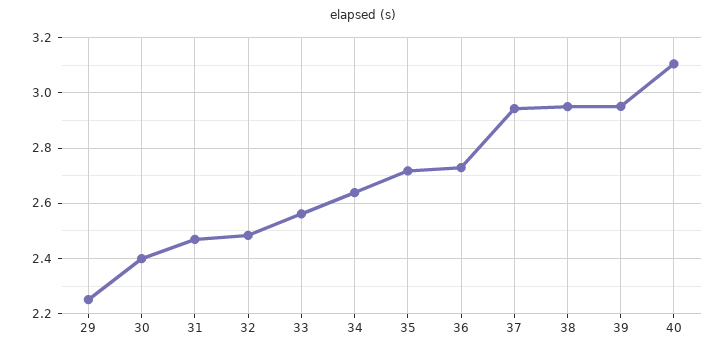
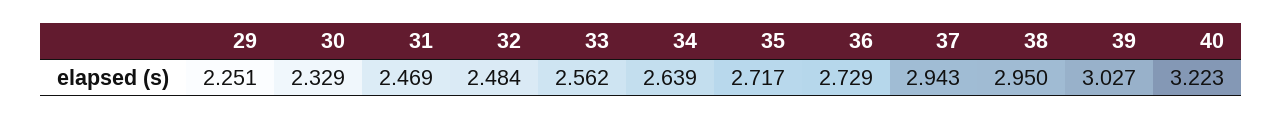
  {
    "29": 2.251,
-   "30": 2.4,
+   "30": 2.329,
    "31": 2.469,
    "32": 2.484,
    "33": 2.562,
    "34": 2.639,
    "35": 2.717,
    "36": 2.729,
    "37": 2.943,
    "38": 2.95,
-   "39": 2.95,
+   "39": 3.027,
-   "40": 3.1
+   "40": 3.223
  }

